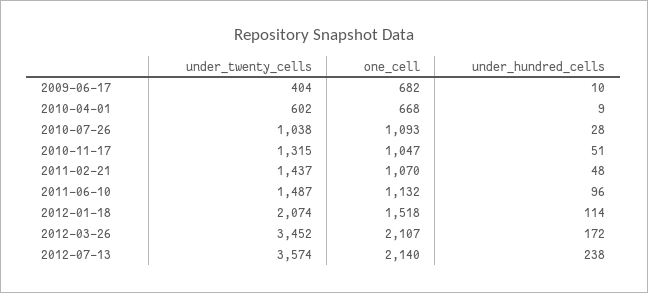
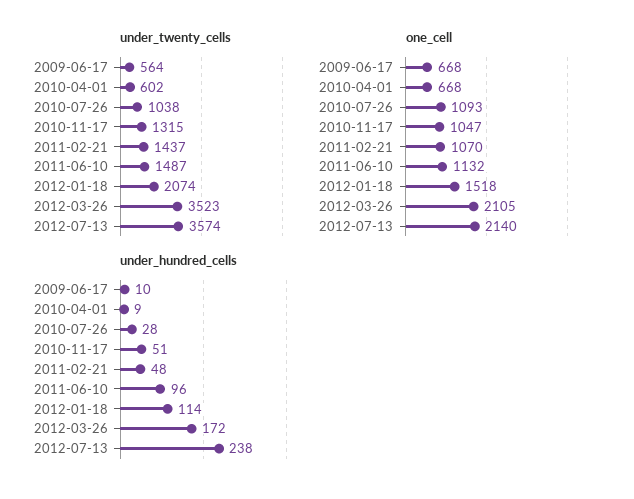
  {
    "under_twenty_cells": {
-     "2009-06-17": 404,
+     "2009-06-17": 564,
      "2010-04-01": 602,
      "2010-07-26": 1038,
      "2010-11-17": 1315,
      "2011-02-21": 1437,
      "2011-06-10": 1487,
      "2012-01-18": 2074,
-     "2012-03-26": 3452,
+     "2012-03-26": 3523,
      "2012-07-13": 3574
    },
    "one_cell": {
-     "2009-06-17": 682,
+     "2009-06-17": 668,
      "2010-04-01": 668,
      "2010-07-26": 1093,
      "2010-11-17": 1047,
      "2011-02-21": 1070,
      "2011-06-10": 1132,
      "2012-01-18": 1518,
-     "2012-03-26": 2107,
+     "2012-03-26": 2105,
      "2012-07-13": 2140
    },
    "under_hundred_cells": {
      "2009-06-17": 10,
      "2010-04-01": 9,
      "2010-07-26": 28,
      "2010-11-17": 51,
      "2011-02-21": 48,
      "2011-06-10": 96,
      "2012-01-18": 114,
      "2012-03-26": 172,
      "2012-07-13": 238
    }
  }

